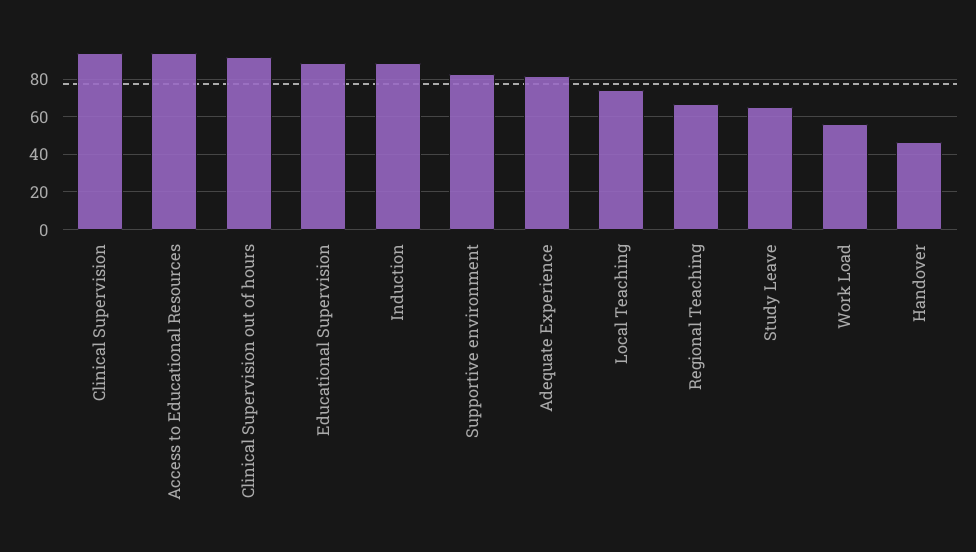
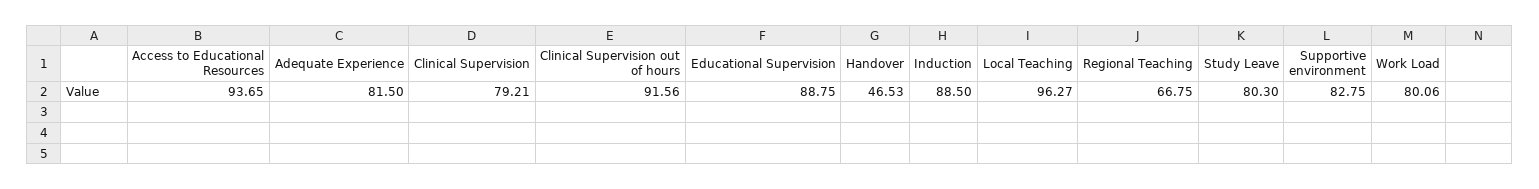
  {
-   "Clinical Supervision": 95,
+   "Clinical Supervision": 79.21,
    "Access to Educational Resources": 93.65,
    "Clinical Supervision out of hours": 91.56,
    "Educational Supervision": 88.75,
    "Induction": 88.5,
    "Supportive environment": 82.75,
    "Adequate Experience": 81.5,
-   "Local Teaching": 75,
+   "Local Teaching": 96.27,
    "Regional Teaching": 66.75,
-   "Study Leave": 65,
+   "Study Leave": 80.3,
-   "Work Load": 55,
+   "Work Load": 80.06,
    "Handover": 46.53
  }

